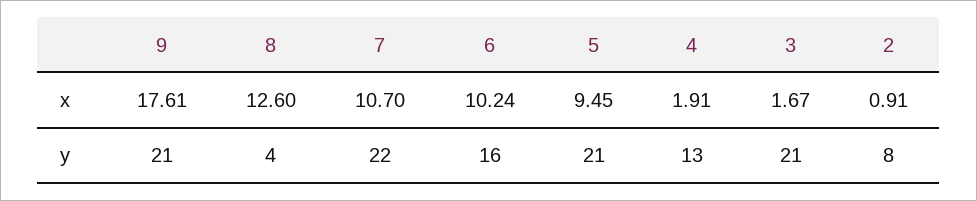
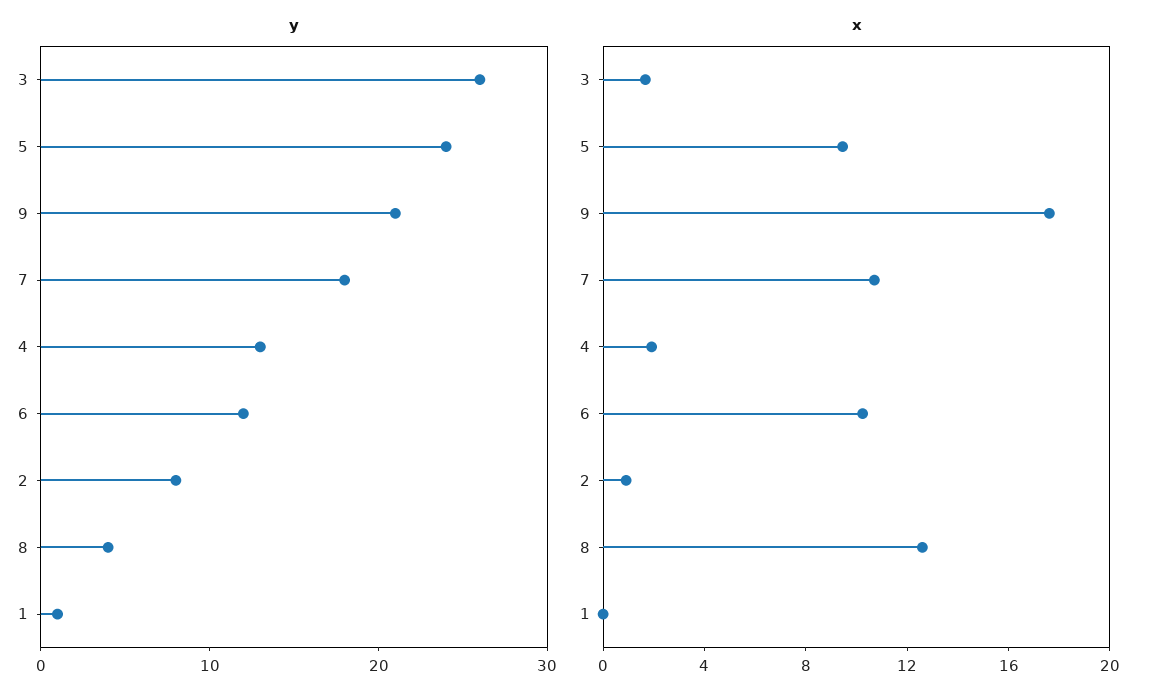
  {
    "x": {
      "9": 17.61,
      "8": 12.6,
      "7": 10.7,
      "6": 10.24,
      "5": 9.45,
      "4": 1.91,
      "3": 1.67,
-     "2": 0.91
+     "2": 0.91,
+     "1": 0
    },
    "y": {
      "9": 21,
      "8": 4,
-     "7": 22,
+     "7": 18,
-     "6": 16,
+     "6": 12,
-     "5": 21,
+     "5": 24,
      "4": 13,
-     "3": 21,
+     "3": 26,
-     "2": 8
+     "2": 8,
+     "1": 1
    }
  }

